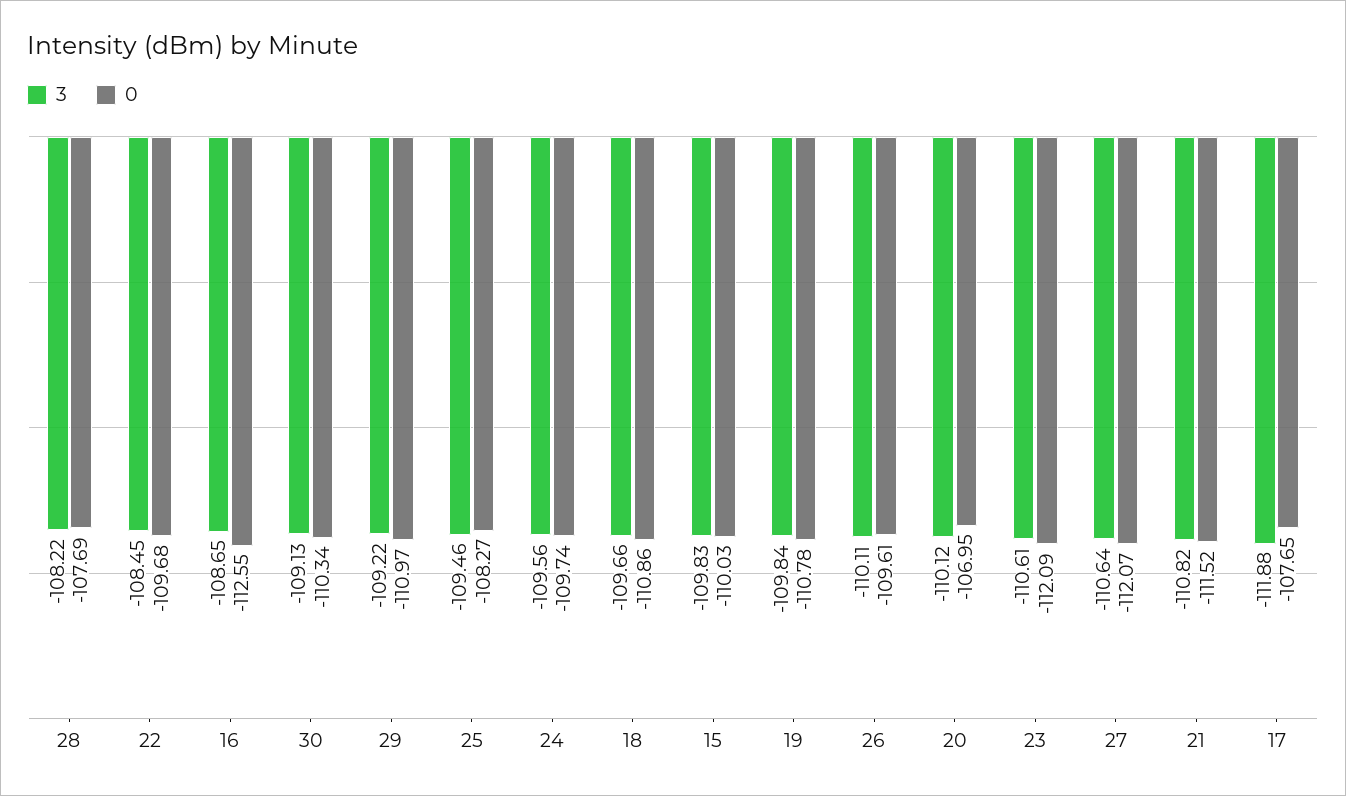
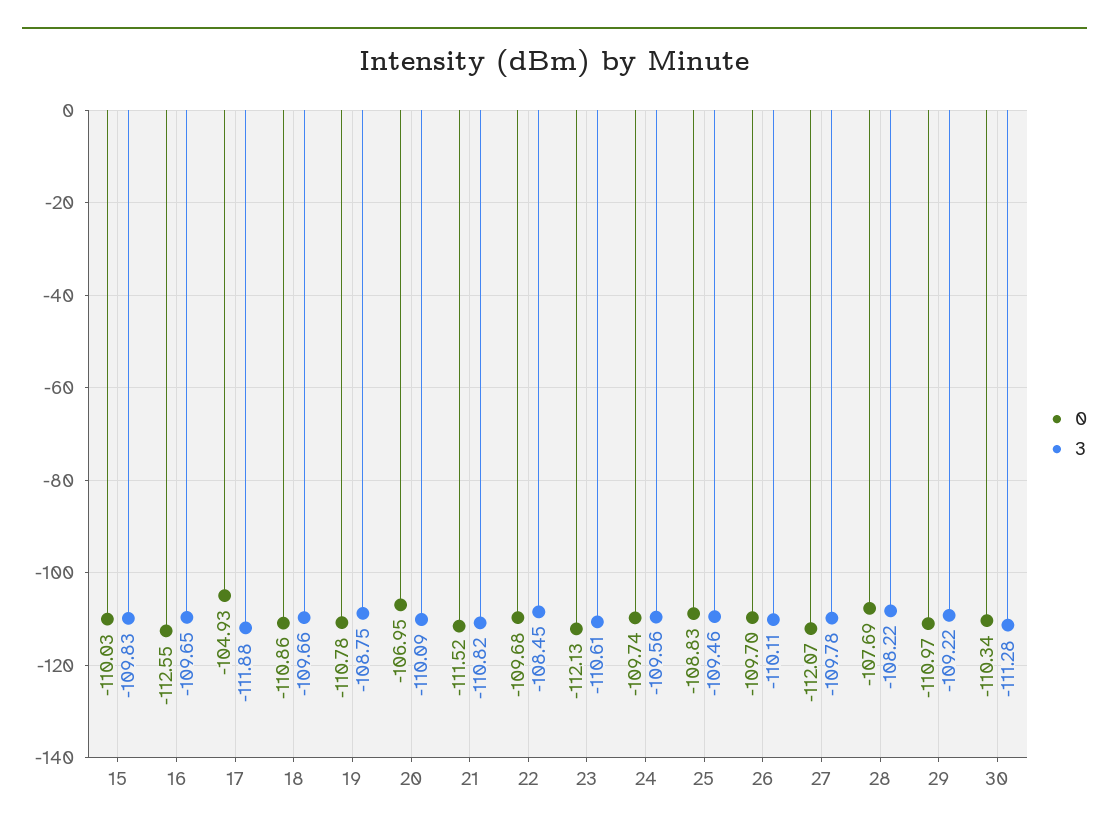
  {
    "3": {
      "28": -108.22,
      "22": -108.45,
-     "16": -108.65,
+     "16": -109.65,
-     "30": -109.13,
+     "30": -111.28,
      "29": -109.22,
      "25": -109.46,
      "24": -109.56,
      "18": -109.66,
      "15": -109.83,
-     "19": -109.84,
+     "19": -108.75,
      "26": -110.11,
-     "20": -110.12,
+     "20": -110.09,
      "23": -110.61,
-     "27": -110.64,
+     "27": -109.78,
      "21": -110.82,
      "17": -111.88
    },
    "0": {
      "28": -107.69,
      "22": -109.68,
      "16": -112.55,
      "30": -110.34,
      "29": -110.97,
-     "25": -108.27,
+     "25": -108.83,
      "24": -109.74,
      "18": -110.86,
      "15": -110.03,
      "19": -110.78,
-     "26": -109.61,
+     "26": -109.7,
      "20": -106.95,
-     "23": -112.09,
+     "23": -112.13,
      "27": -112.07,
      "21": -111.52,
-     "17": -107.65
+     "17": -104.93
    }
  }

